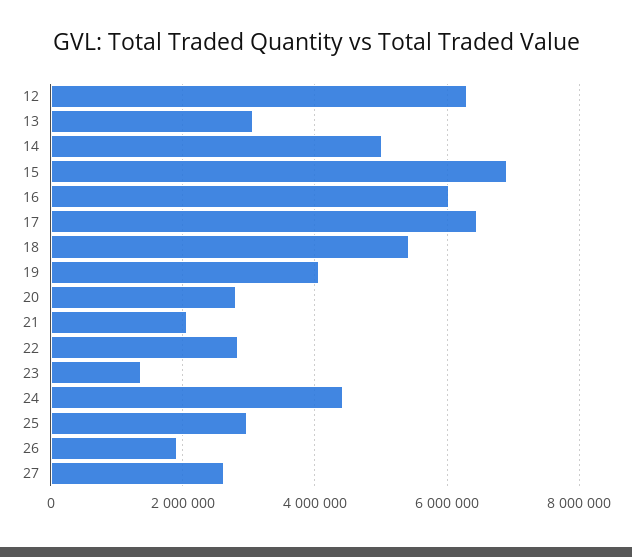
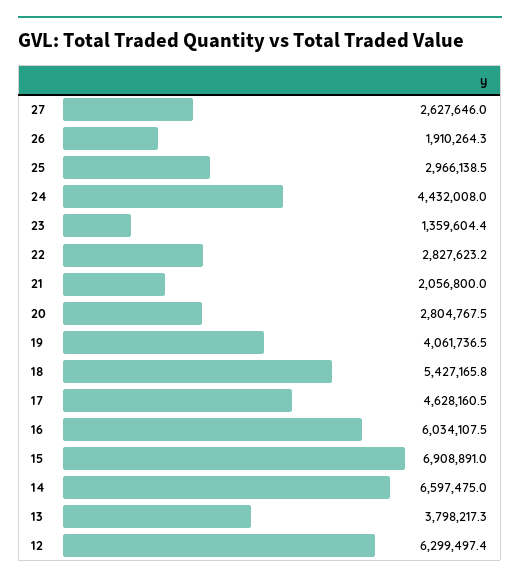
  {
    "12": 6299497.4,
-   "13": 3000000,
+   "13": 3798217.3,
-   "14": 5000000,
+   "14": 6597475,
    "15": 6908891,
    "16": 6034107.5,
-   "17": 6400000,
+   "17": 4628160.5,
    "18": 5427165.8,
    "19": 4061736.5,
    "20": 2804767.5,
    "21": 2056800,
    "22": 2827623.2,
    "23": 1359604.4,
    "24": 4432008,
    "25": 2966138.5,
    "26": 1910264.3,
    "27": 2627646
  }

